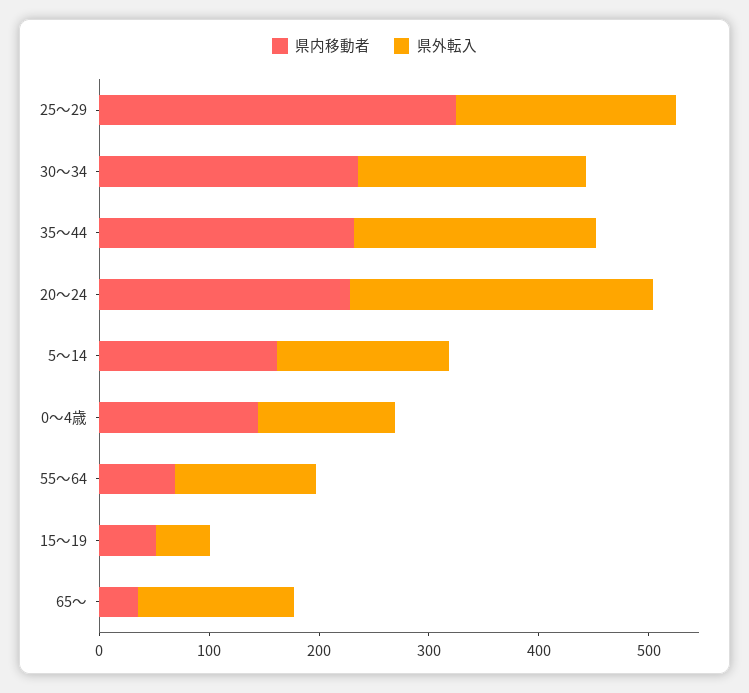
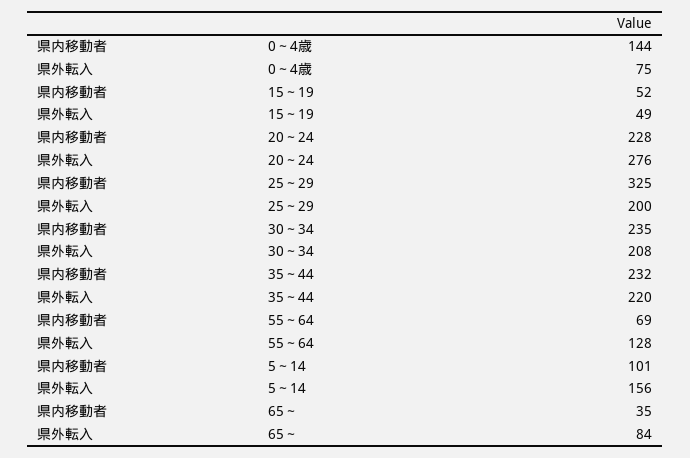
  {
    "県内移動者": {
      "25～29": 325,
      "30～34": 235,
      "35～44": 232,
      "20～24": 228,
-     "5～14": 160,
+     "5～14": 101,
      "0～4歳": 144,
      "55～64": 69,
      "15～19": 52,
      "65～": 35
    },
    "県外転入": {
      "25～29": 200,
      "30～34": 208,
      "35～44": 220,
      "20～24": 276,
      "5～14": 156,
-     "0～4歳": 120,
+     "0～4歳": 75,
      "55～64": 128,
      "15～19": 49,
-     "65～": 140
+     "65～": 84
    }
  }

